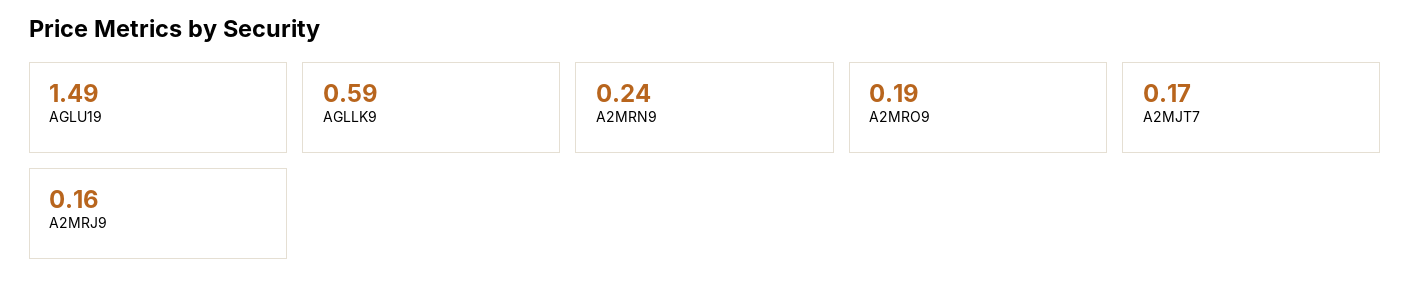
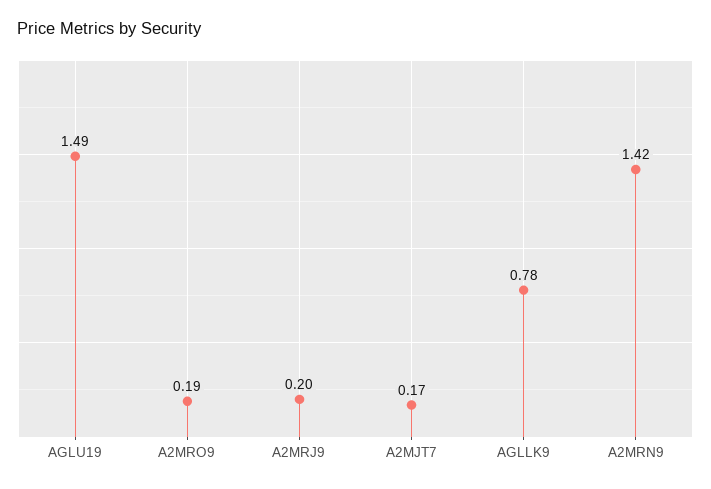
  {
    "AGLU19": 1.49,
-   "AGLLK9": 0.59,
+   "AGLLK9": 0.78,
-   "A2MRN9": 0.24,
+   "A2MRN9": 1.42,
    "A2MRO9": 0.19,
    "A2MJT7": 0.17,
-   "A2MRJ9": 0.16
+   "A2MRJ9": 0.2
  }

